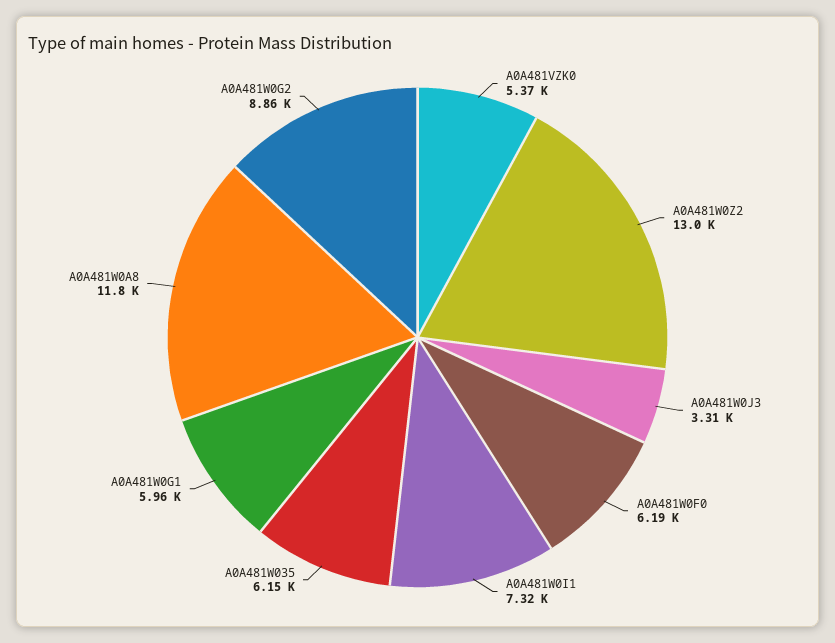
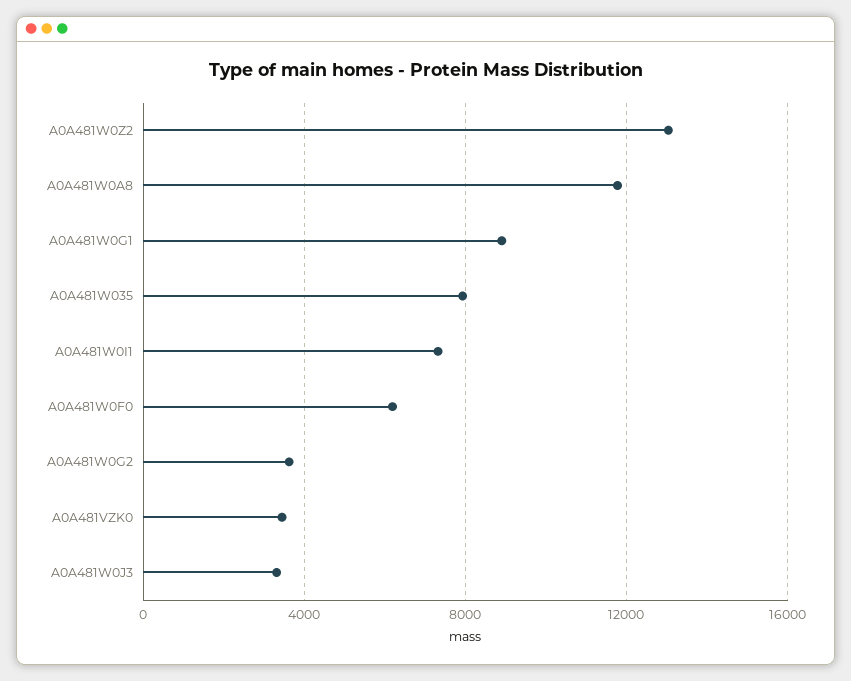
  {
-   "A0A481VZK0": 5370,
+   "A0A481VZK0": 3500,
    "A0A481W0Z2": 13000,
    "A0A481W0J3": 3310,
    "A0A481W0F0": 6190,
    "A0A481W0I1": 7320,
-   "A0A481W035": 6150,
+   "A0A481W035": 8000,
-   "A0A481W0G1": 5960,
+   "A0A481W0G1": 9000,
    "A0A481W0A8": 11800,
-   "A0A481W0G2": 8860
+   "A0A481W0G2": 3500
  }

